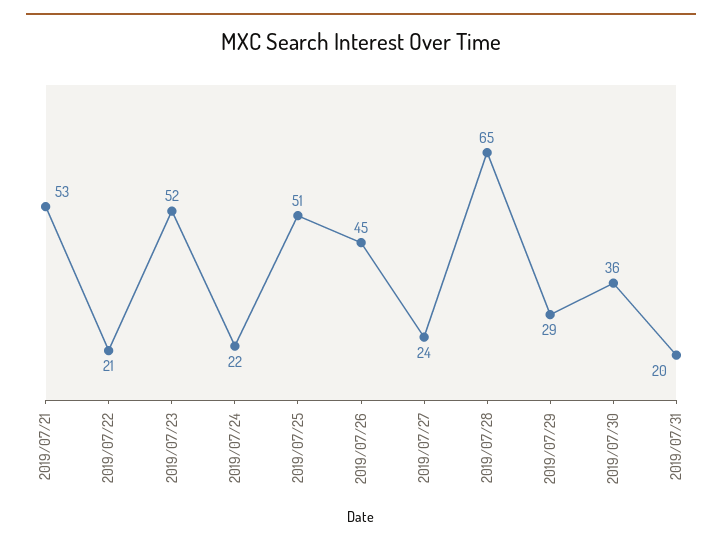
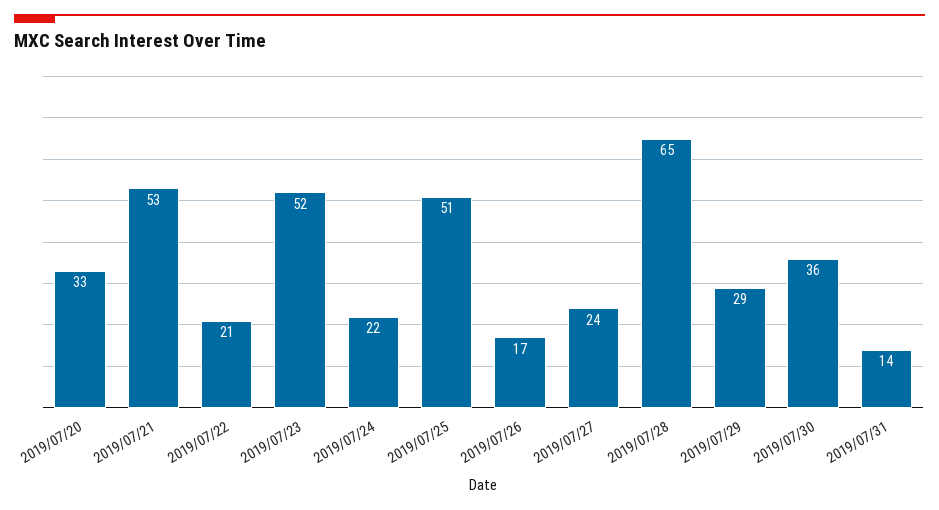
  {
    "2019/07/21": 53,
    "2019/07/22": 21,
    "2019/07/23": 52,
    "2019/07/24": 22,
    "2019/07/25": 51,
-   "2019/07/26": 45,
+   "2019/07/26": 17,
    "2019/07/27": 24,
    "2019/07/28": 65,
    "2019/07/29": 29,
    "2019/07/30": 36,
-   "2019/07/31": 20
+   "2019/07/31": 14,
+   "2019/07/20": 33
  }

